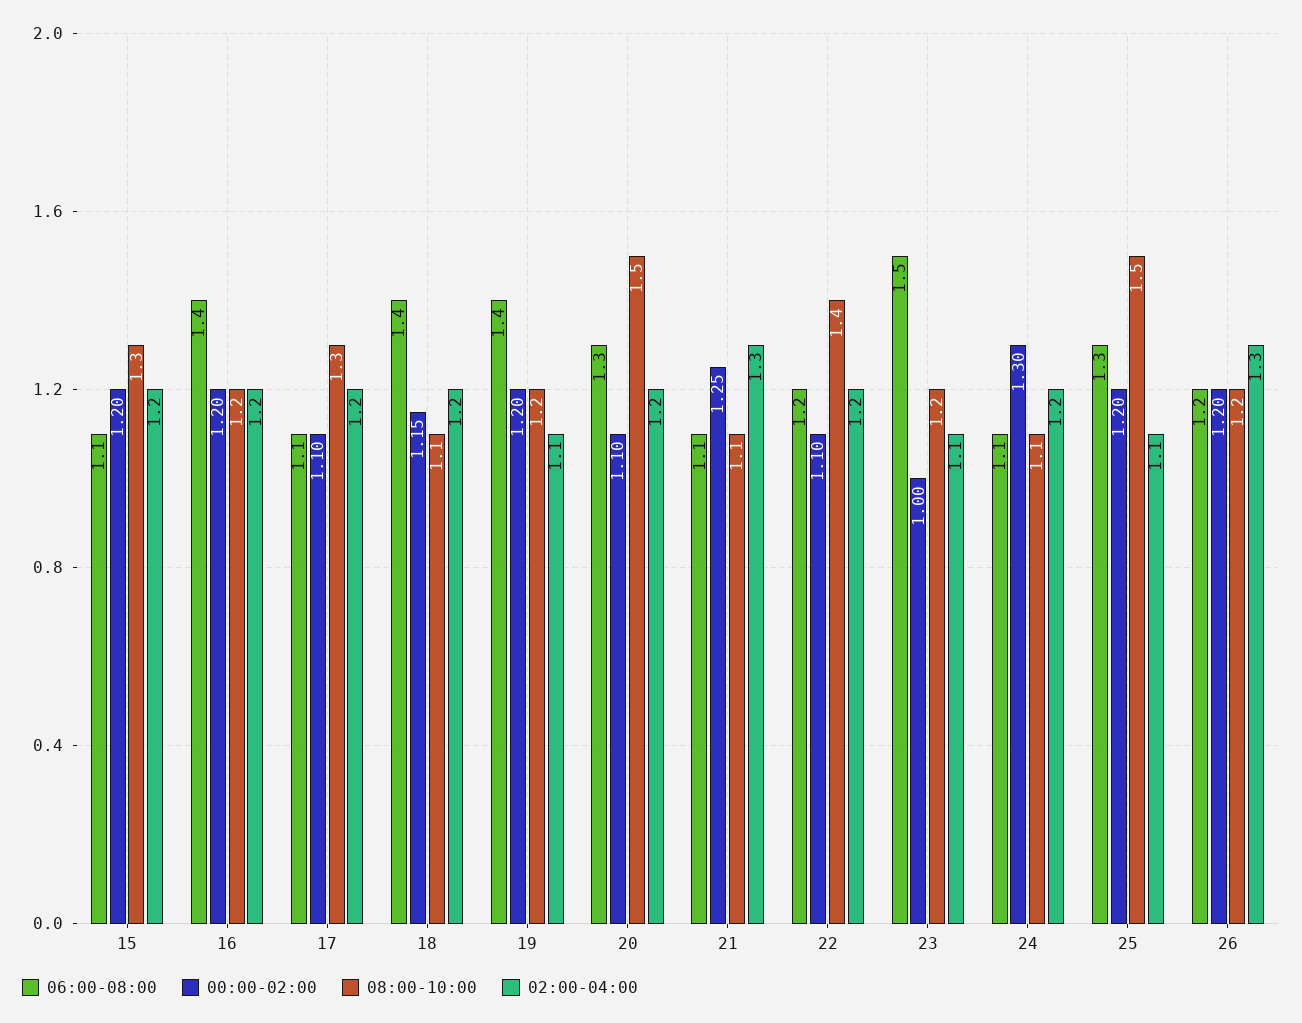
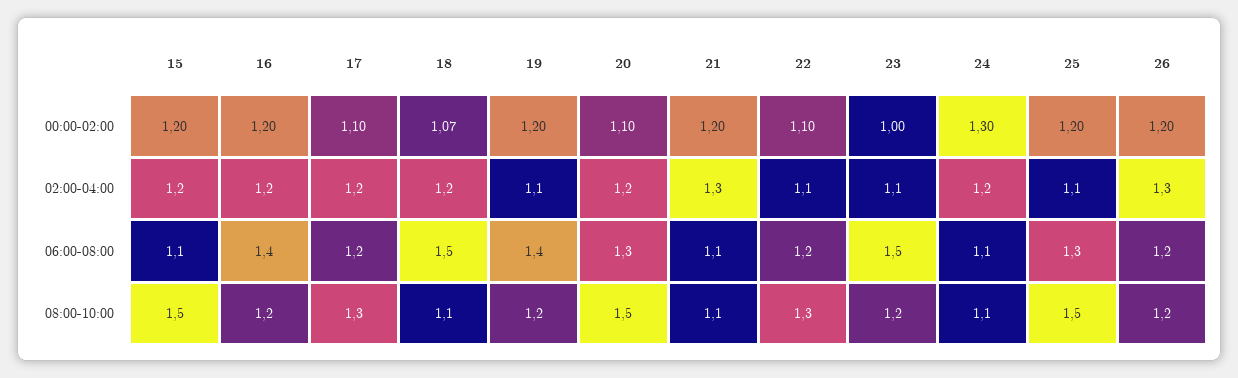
  {
    "06:00-08:00": {
      "15": 1.1,
      "16": 1.4,
-     "17": 1.1,
+     "17": 1.2,
-     "18": 1.4,
+     "18": 1.5,
      "19": 1.4,
      "20": 1.3,
      "21": 1.1,
      "22": 1.2,
      "23": 1.5,
      "24": 1.1,
      "25": 1.3,
      "26": 1.2
    },
    "00:00-02:00": {
      "15": 1.2,
      "16": 1.2,
      "17": 1.1,
-     "18": 1.15,
+     "18": 1.07,
      "19": 1.2,
      "20": 1.1,
-     "21": 1.25,
+     "21": 1.2,
      "22": 1.1,
      "23": 1,
      "24": 1.3,
      "25": 1.2,
      "26": 1.2
    },
    "08:00-10:00": {
-     "15": 1.3,
+     "15": 1.5,
      "16": 1.2,
      "17": 1.3,
      "18": 1.1,
      "19": 1.2,
      "20": 1.5,
      "21": 1.1,
-     "22": 1.4,
+     "22": 1.3,
      "23": 1.2,
      "24": 1.1,
      "25": 1.5,
      "26": 1.2
    },
    "02:00-04:00": {
      "15": 1.2,
      "16": 1.2,
      "17": 1.2,
      "18": 1.2,
      "19": 1.1,
      "20": 1.2,
      "21": 1.3,
-     "22": 1.2,
+     "22": 1.1,
      "23": 1.1,
      "24": 1.2,
      "25": 1.1,
      "26": 1.3
    }
  }

